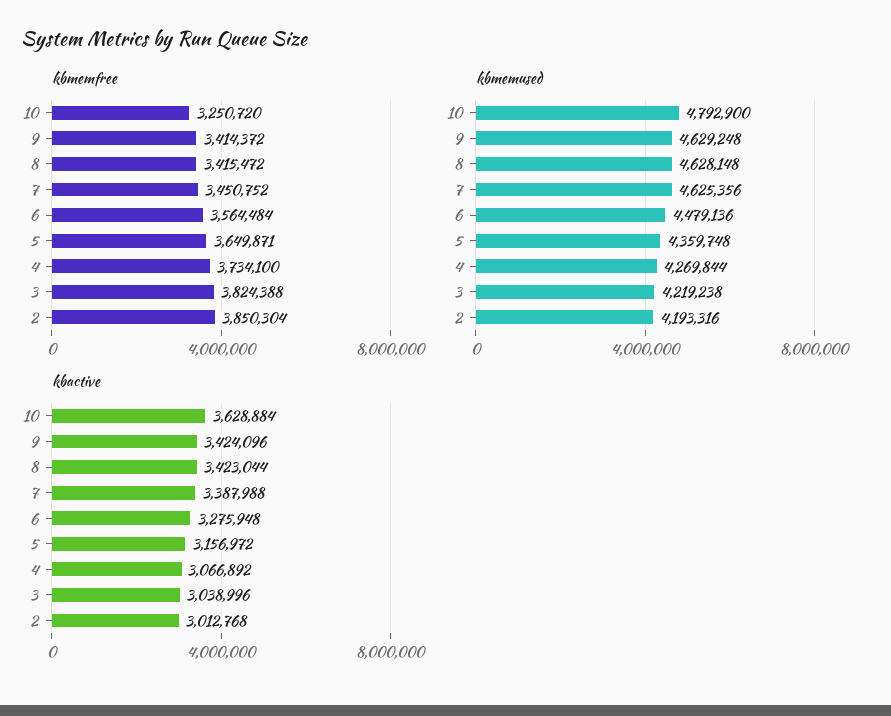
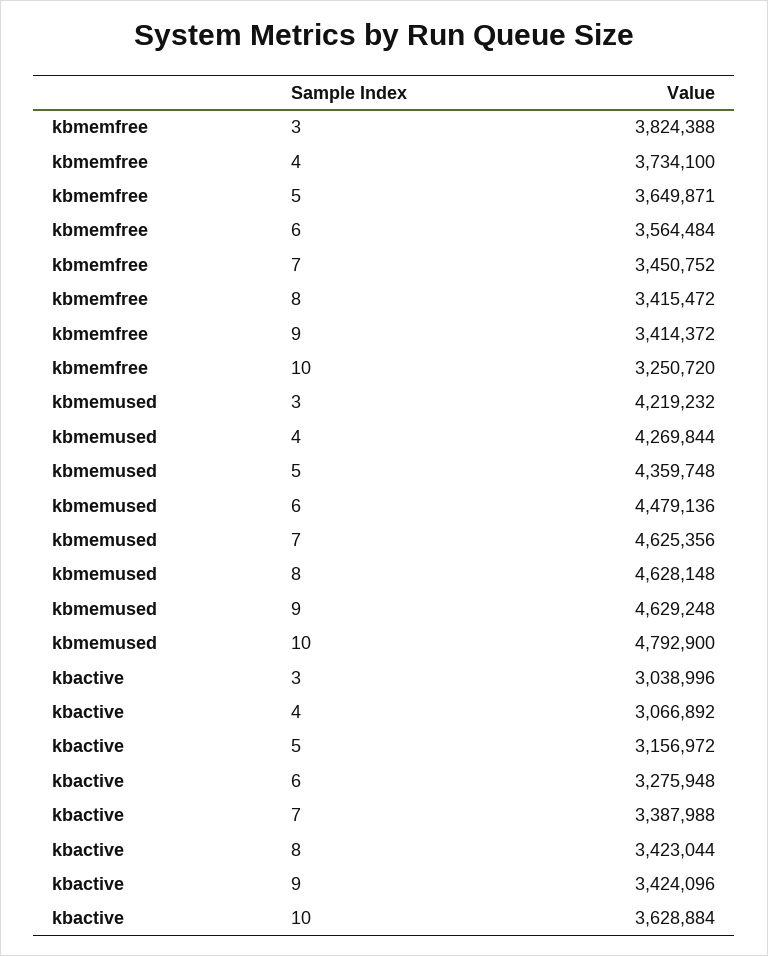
  {
    "kbmemfree": {
      "10": 3250720,
      "9": 3414372,
      "8": 3415472,
      "7": 3450752,
      "6": 3564484,
      "5": 3649871,
      "4": 3734100,
-     "3": 3824388,
+     "3": 3824388
-     "2": 3850304
    },
    "kbmemused": {
      "10": 4792900,
      "9": 4629248,
      "8": 4628148,
      "7": 4625356,
      "6": 4479136,
      "5": 4359748,
      "4": 4269844,
-     "3": 4219238,
+     "3": 4219232
-     "2": 4193316
    },
    "kbactive": {
      "10": 3628884,
      "9": 3424096,
      "8": 3423044,
      "7": 3387988,
      "6": 3275948,
      "5": 3156972,
      "4": 3066892,
-     "3": 3038996,
+     "3": 3038996
-     "2": 3012768
    }
  }

